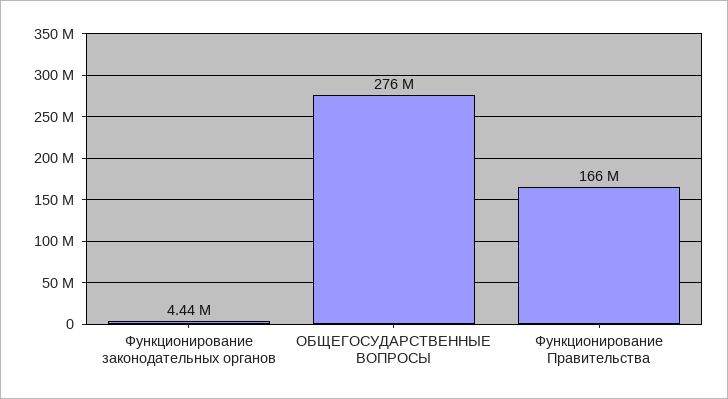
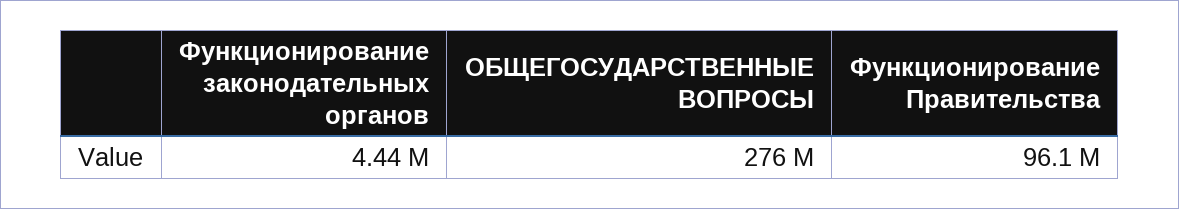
  {
    "Функционирование законодательных органов": 4440000,
    "ОБЩЕГОСУДАРСТВЕННЫЕ ВОПРОСЫ": 276000000,
-   "Функционирование Правительства": 166000000
+   "Функционирование Правительства": 96100000
  }

